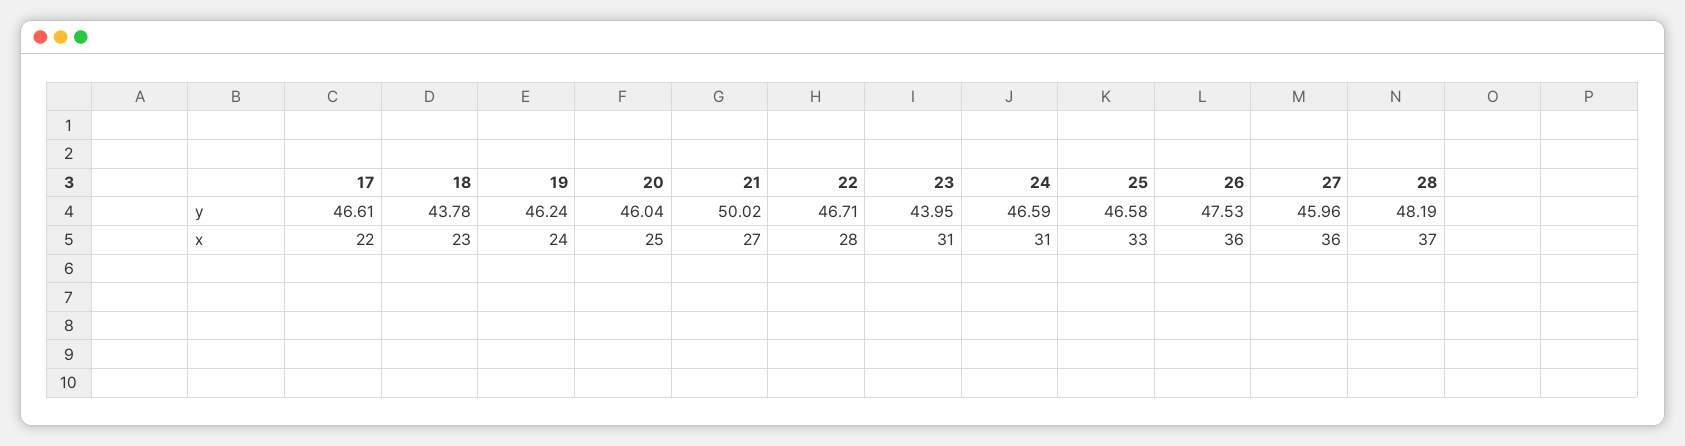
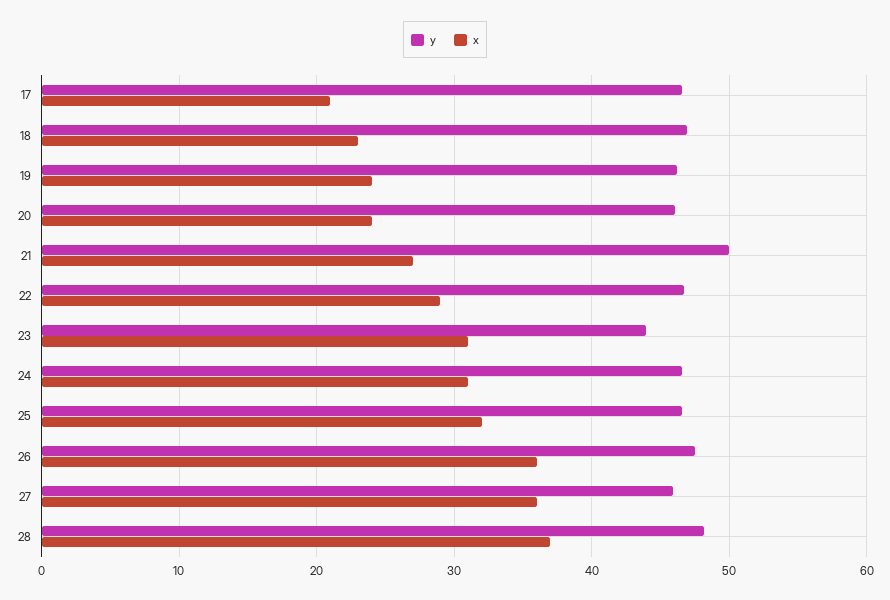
  {
    "y": {
      "17": 46.61,
-     "18": 43.78,
+     "18": 47,
      "19": 46.24,
      "20": 46.04,
      "21": 50.02,
      "22": 46.71,
      "23": 43.95,
      "24": 46.59,
      "25": 46.58,
      "26": 47.53,
      "27": 45.96,
      "28": 48.19
    },
    "x": {
-     "17": 22,
+     "17": 21,
      "18": 23,
      "19": 24,
-     "20": 25,
+     "20": 24,
      "21": 27,
-     "22": 28,
+     "22": 29,
      "23": 31,
      "24": 31,
-     "25": 33,
+     "25": 32,
      "26": 36,
      "27": 36,
      "28": 37
    }
  }

